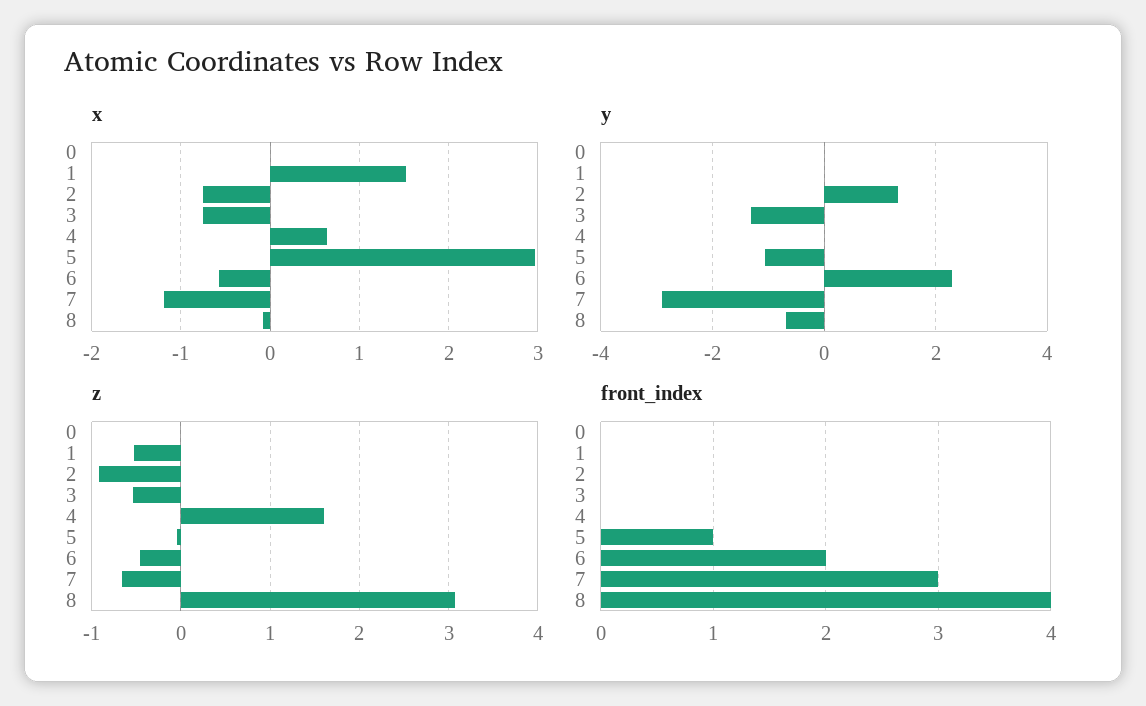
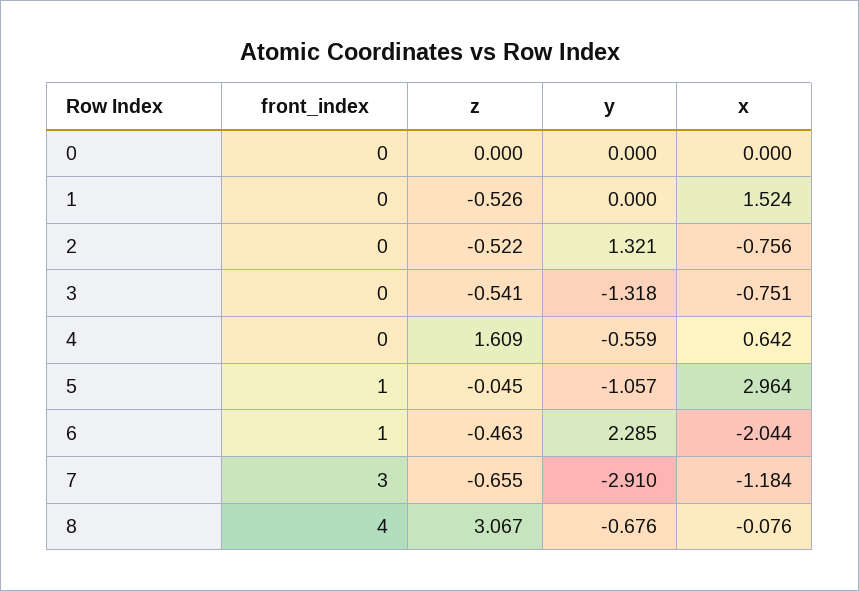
  {
    "x": {
      "0": 0,
      "1": 1.524,
      "2": -0.756,
      "3": -0.751,
      "4": 0.642,
      "5": 2.964,
-     "6": -0.6,
+     "6": -2.044,
      "7": -1.184,
      "8": -0.076
    },
    "y": {
      "0": 0,
      "1": 0,
      "2": 1.321,
      "3": -1.318,
-     "4": 0,
+     "4": -0.559,
      "5": -1.057,
      "6": 2.285,
      "7": -2.91,
      "8": -0.676
    },
    "z": {
      "0": 0,
      "1": -0.526,
-     "2": -0.9,
+     "2": -0.522,
      "3": -0.541,
      "4": 1.609,
      "5": -0.045,
      "6": -0.463,
      "7": -0.655,
      "8": 3.067
    },
    "front_index": {
      "0": 0,
      "1": 0,
      "2": 0,
      "3": 0,
      "4": 0,
      "5": 1,
-     "6": 2,
+     "6": 1,
      "7": 3,
      "8": 4
    }
  }

